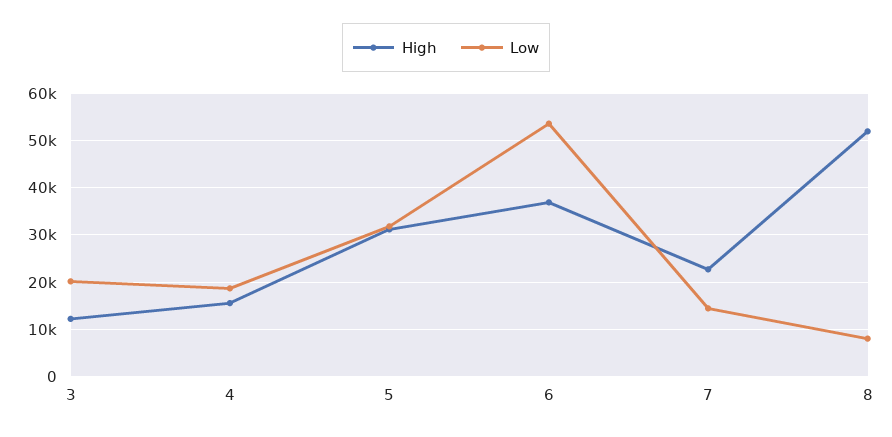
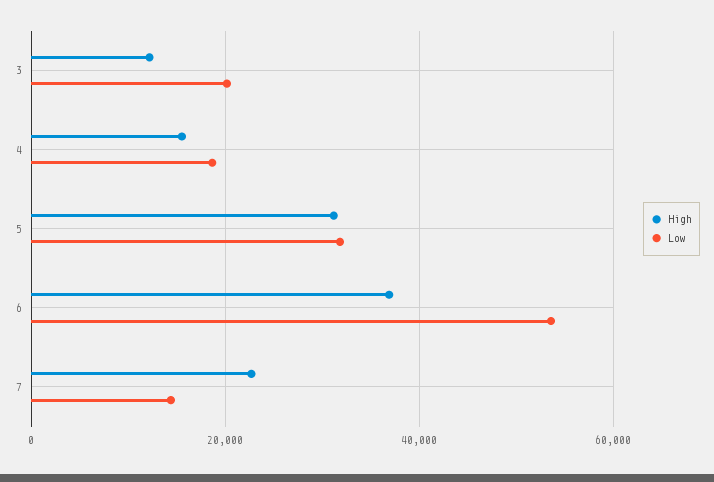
  {
    "High": {
      "3": 12000,
      "4": 16000,
      "5": 32000,
      "6": 36000,
-     "7": 22000,
+     "7": 22000
-     "8": 52000
    },
    "Low": {
      "3": 20000,
      "4": 18000,
      "5": 32000,
      "6": 54000,
-     "7": 14000,
+     "7": 14000
-     "8": 8000
    }
  }

